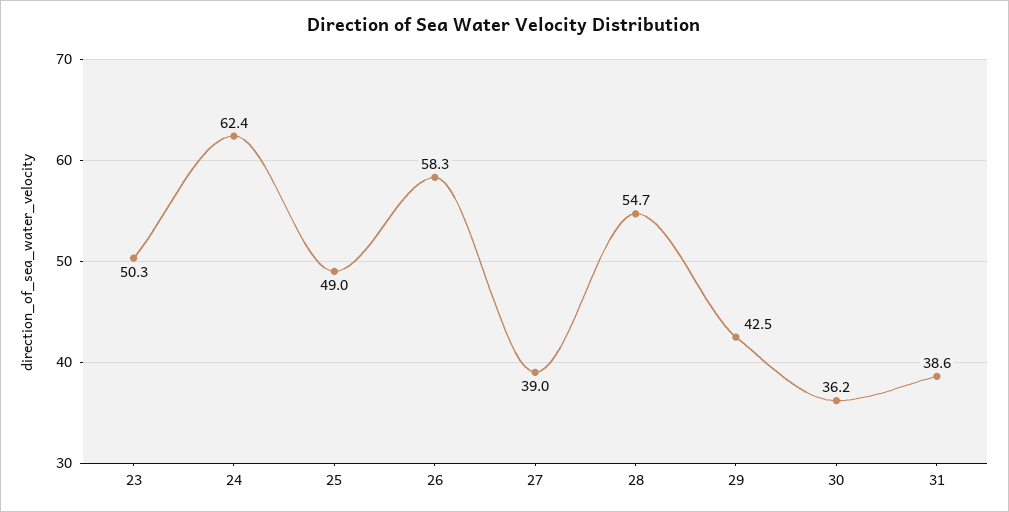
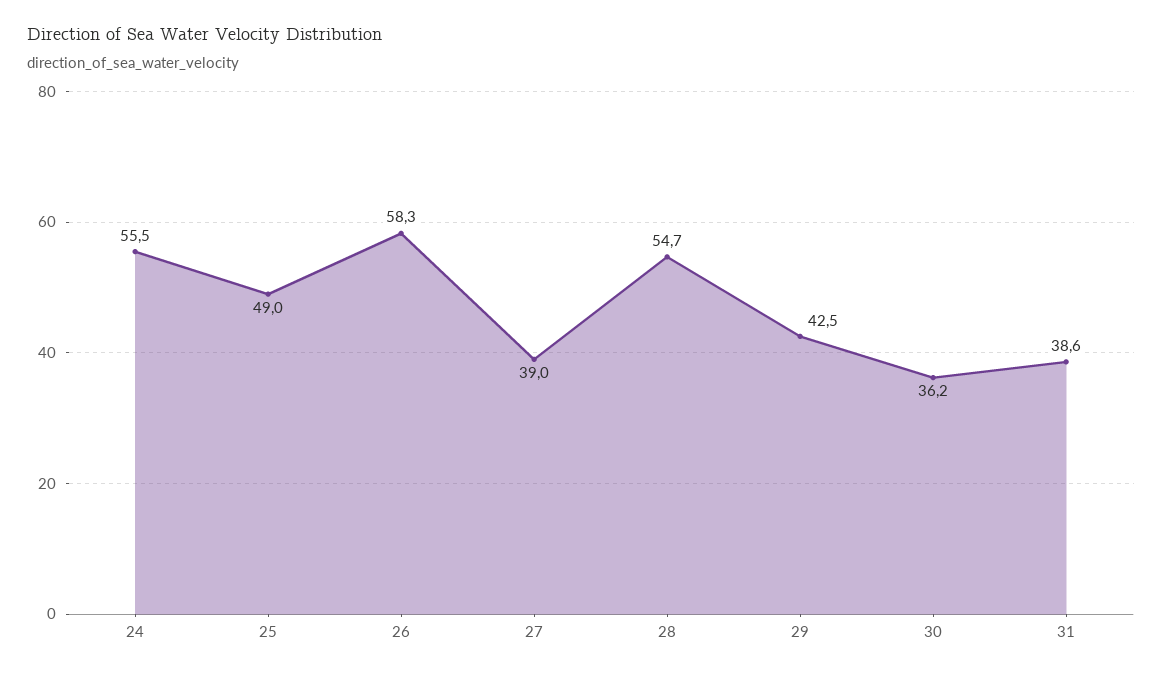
  {
-   "23": 50.3,
-   "24": 62.4,
+   "24": 55.5,
    "25": 49,
    "26": 58.3,
    "27": 39,
    "28": 54.7,
    "29": 42.5,
    "30": 36.2,
    "31": 38.6
  }

